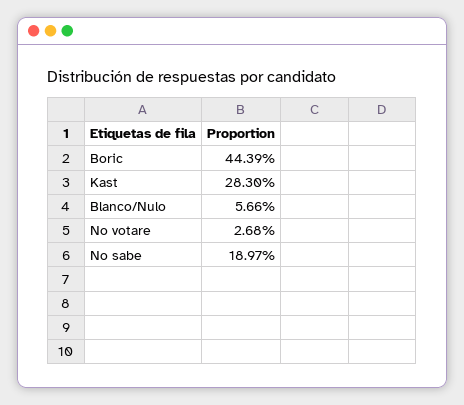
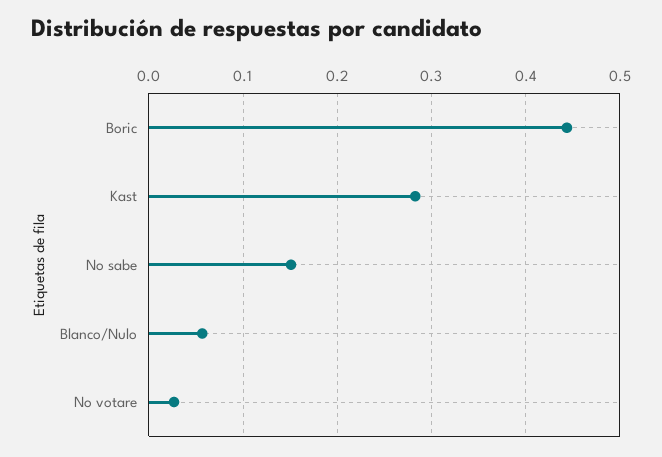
  {
    "Boric": 0.4439,
    "Kast": 0.283,
    "Blanco/Nulo": 0.0566,
    "No votare": 0.0268,
-   "No sabe": 0.1897
+   "No sabe": 0.15
  }

